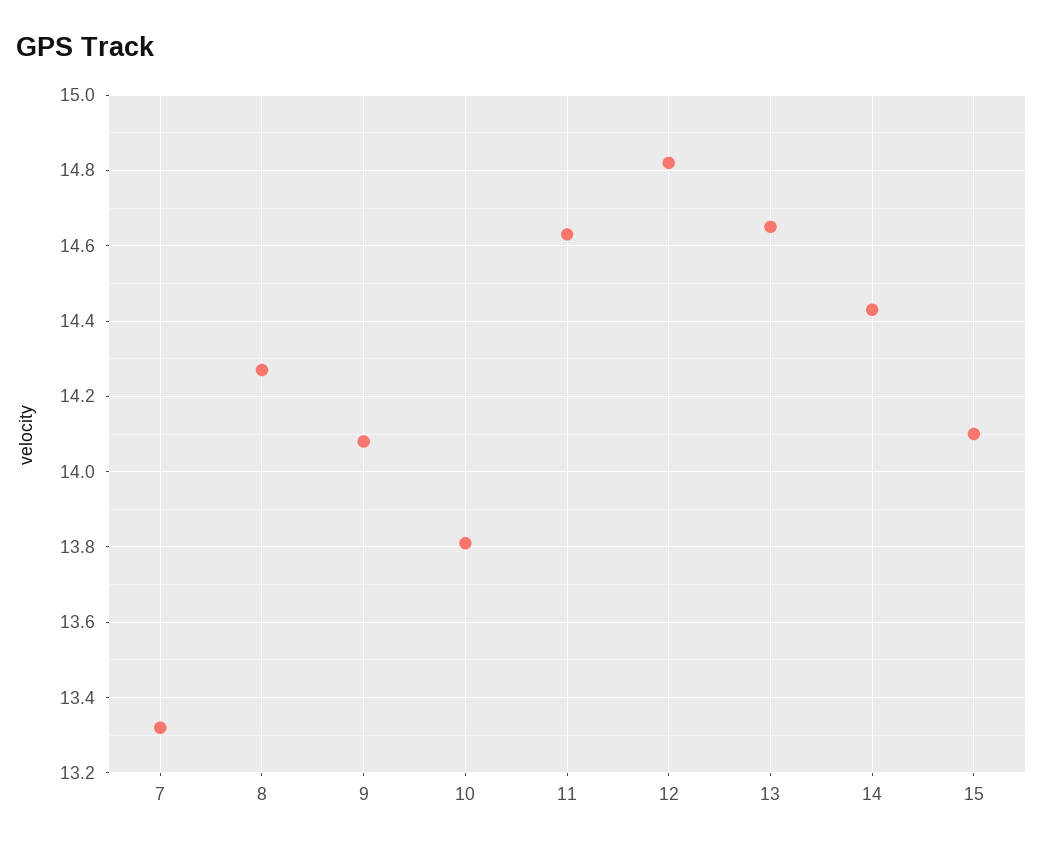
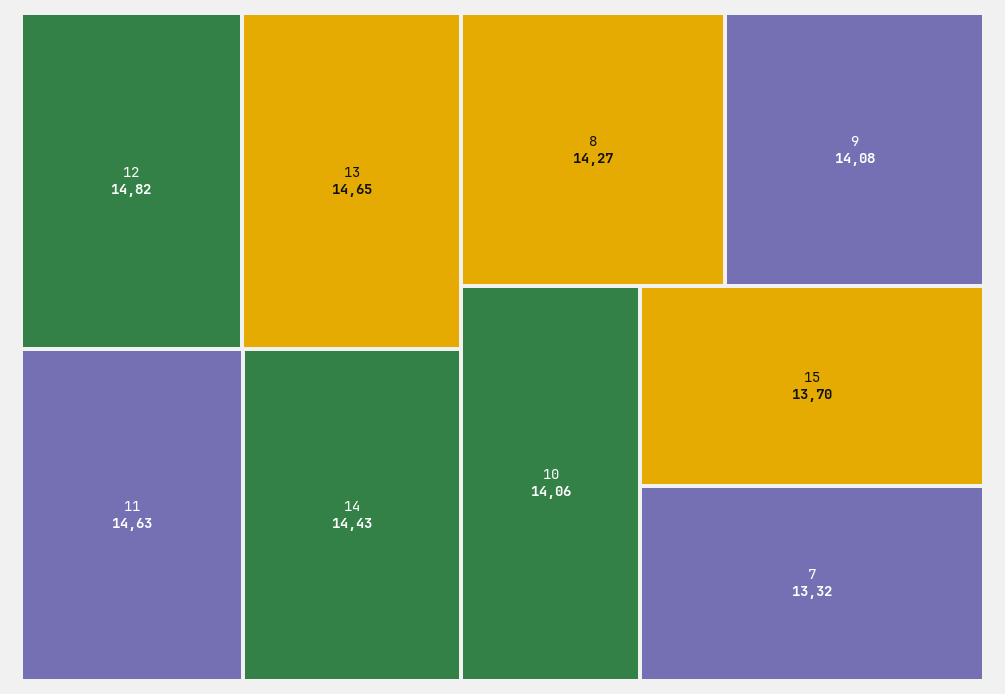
  {
    "7": 13.32,
    "8": 14.27,
    "9": 14.08,
-   "10": 13.8,
+   "10": 14.06,
    "11": 14.63,
    "12": 14.82,
    "13": 14.65,
    "14": 14.43,
-   "15": 14.1
+   "15": 13.7
  }

